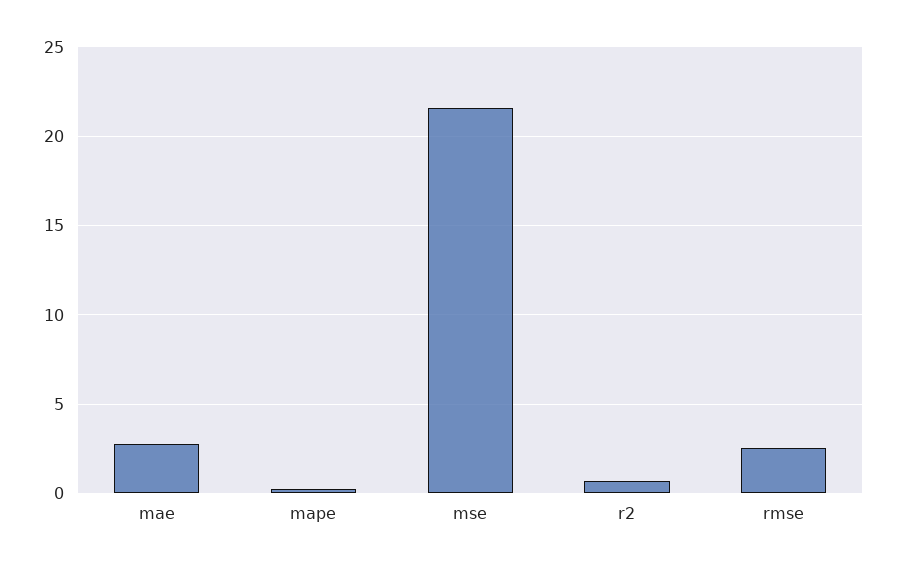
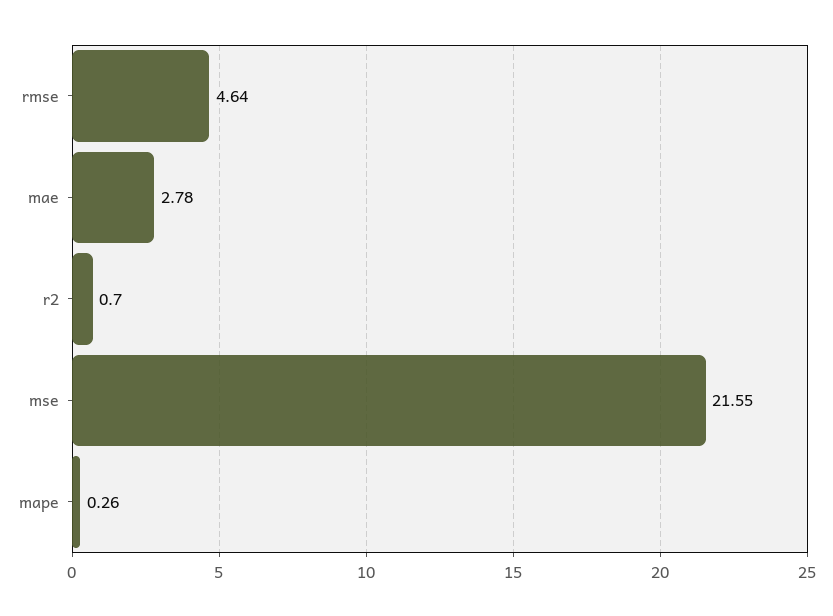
  {
    "mae": 2.78,
    "mape": 0.26,
    "mse": 21.55,
    "r2": 0.7,
-   "rmse": 2.5
+   "rmse": 4.64
  }

